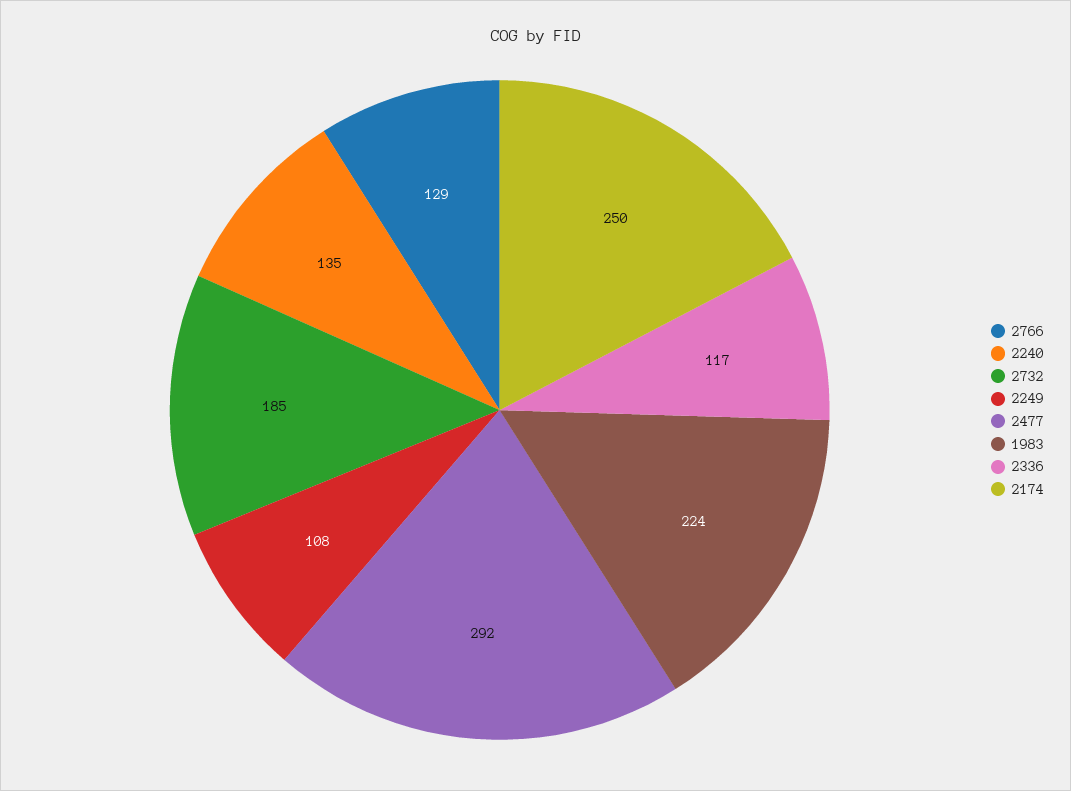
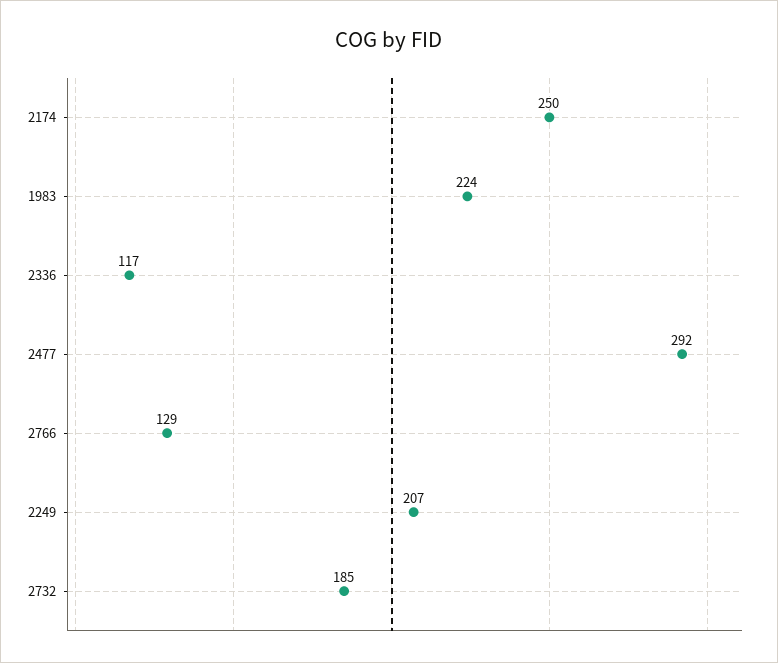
  {
    "2766": 129,
-   "2240": 135,
    "2732": 185,
-   "2249": 108,
+   "2249": 207,
    "2477": 292,
    "1983": 224,
    "2336": 117,
    "2174": 250
  }

